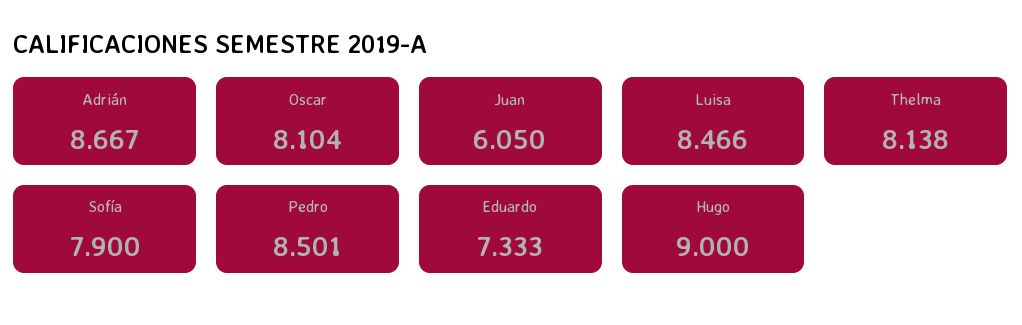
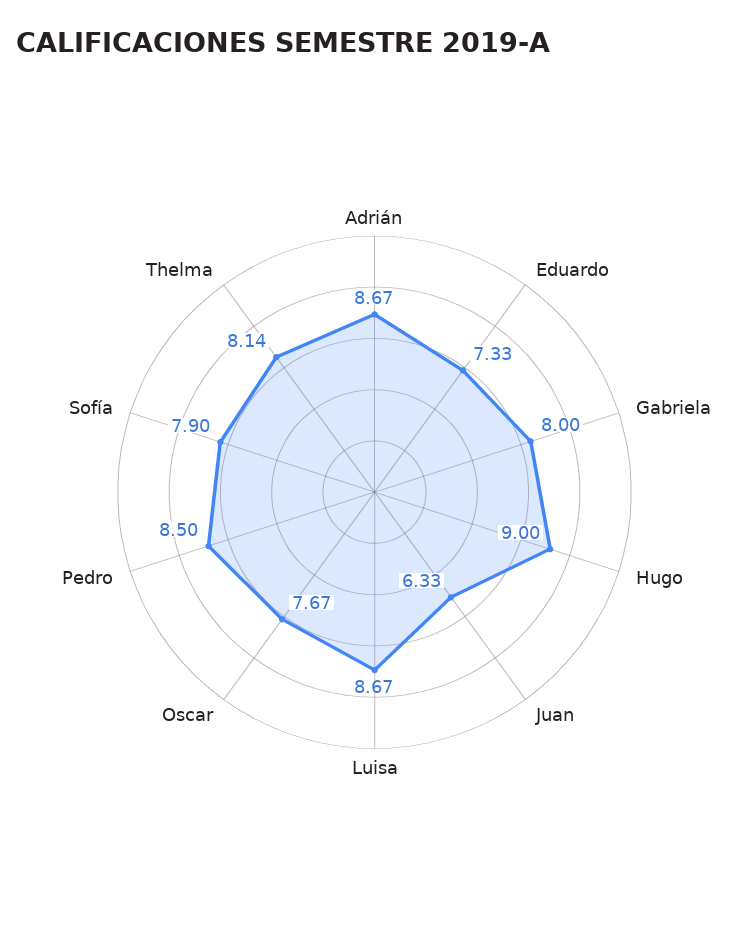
  {
    "Adrián": 8.667,
-   "Oscar": 8.104,
+   "Oscar": 7.67,
-   "Juan": 6.05,
+   "Juan": 6.33,
-   "Luisa": 8.466,
+   "Luisa": 8.67,
    "Thelma": 8.138,
    "Sofía": 7.9,
    "Pedro": 8.501,
    "Eduardo": 7.333,
-   "Hugo": 9
+   "Hugo": 9,
+   "Gabriela": 8
  }

